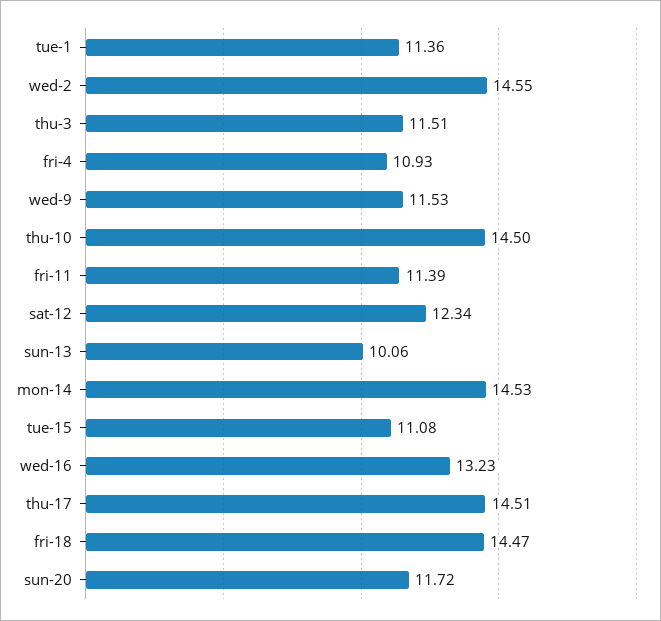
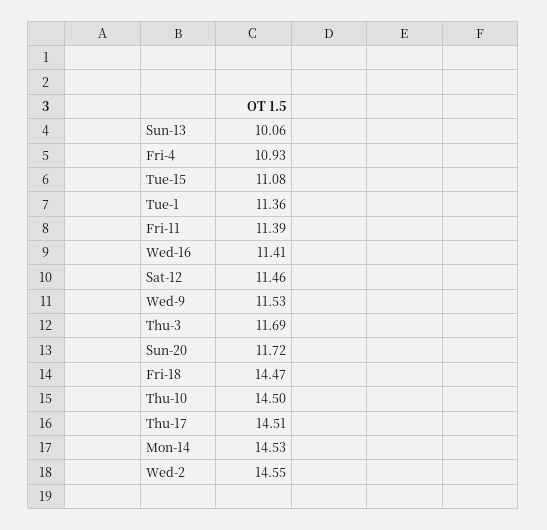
  {
    "tue-1": 11.36,
    "wed-2": 14.55,
-   "thu-3": 11.51,
+   "thu-3": 11.69,
    "fri-4": 10.93,
    "wed-9": 11.53,
    "thu-10": 14.5,
    "fri-11": 11.39,
-   "sat-12": 12.34,
+   "sat-12": 11.46,
    "sun-13": 10.06,
    "mon-14": 14.53,
    "tue-15": 11.08,
-   "wed-16": 13.23,
+   "wed-16": 11.41,
    "thu-17": 14.51,
    "fri-18": 14.47,
    "sun-20": 11.72
  }

